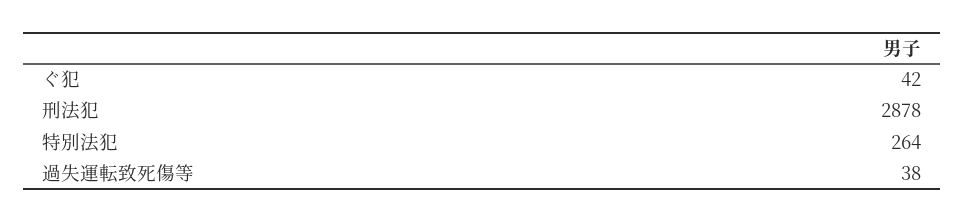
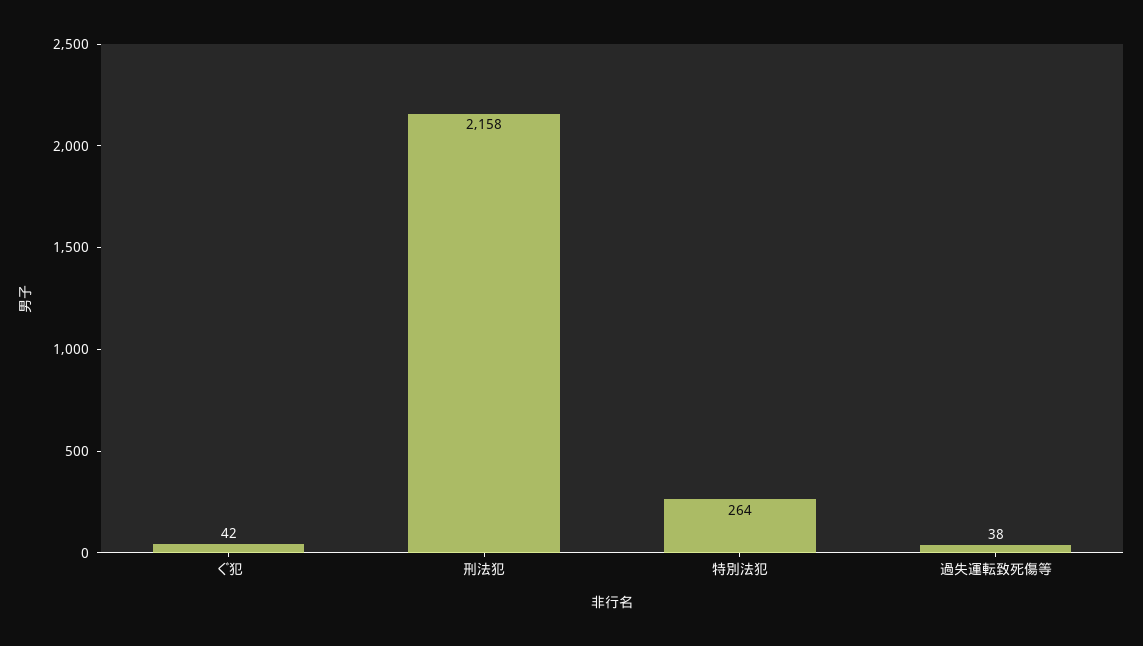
  {
    "ぐ犯": 42,
-   "刑法犯": 2878,
+   "刑法犯": 2158,
    "特別法犯": 264,
    "過失運転致死傷等": 38
  }

